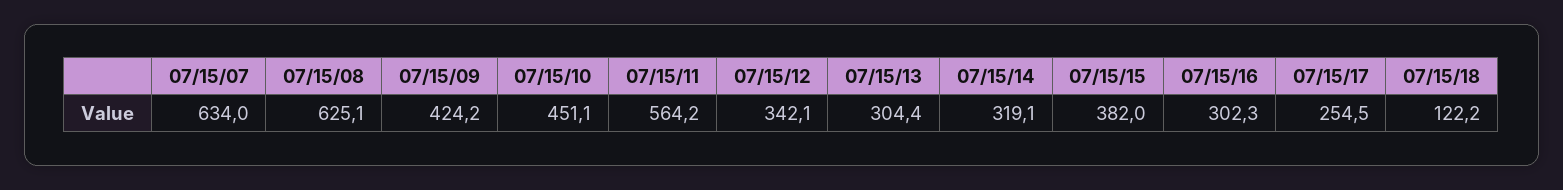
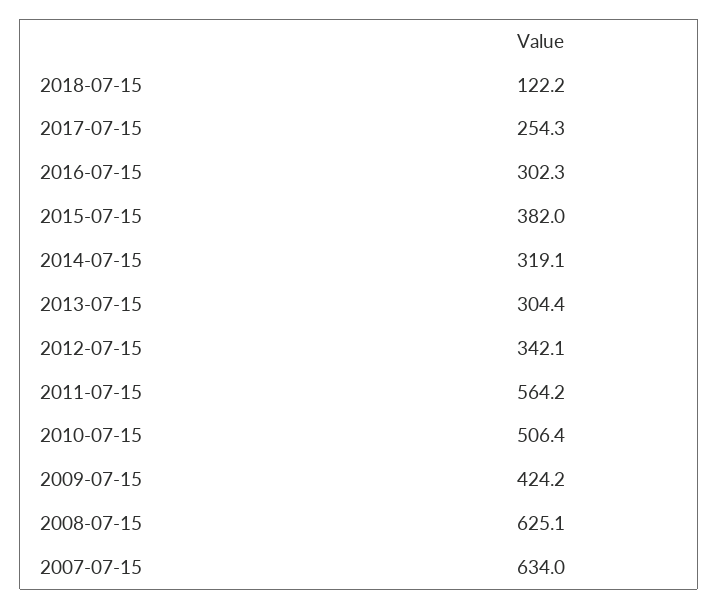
  {
    "07/15/07": 634,
    "07/15/08": 625.1,
    "07/15/09": 424.2,
-   "07/15/10": 451.1,
+   "07/15/10": 506.4,
    "07/15/11": 564.2,
    "07/15/12": 342.1,
    "07/15/13": 304.4,
    "07/15/14": 319.1,
    "07/15/15": 382,
    "07/15/16": 302.3,
-   "07/15/17": 254.5,
+   "07/15/17": 254.3,
    "07/15/18": 122.2
  }

